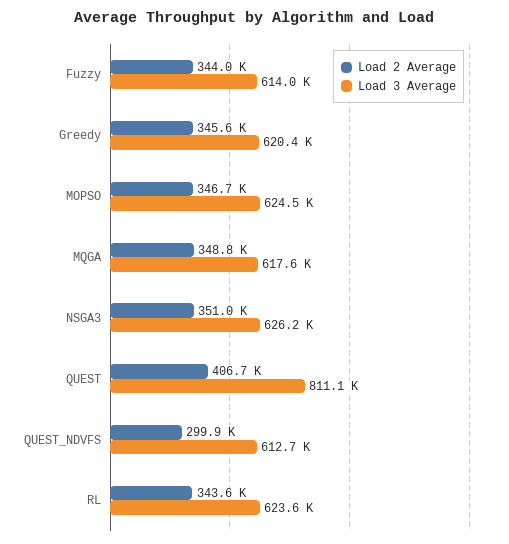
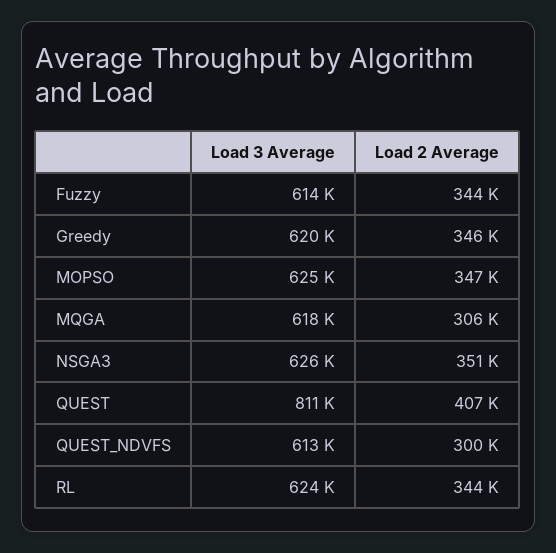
  {
    "Load 2 Average": {
      "Fuzzy": 344000,
      "Greedy": 345600,
      "MOPSO": 346700,
-     "MQGA": 348800,
+     "MQGA": 306000,
      "NSGA3": 351000,
      "QUEST": 406700,
      "QUEST_NDVFS": 299900,
      "RL": 343600
    },
    "Load 3 Average": {
      "Fuzzy": 614000,
      "Greedy": 620400,
      "MOPSO": 624500,
      "MQGA": 617600,
      "NSGA3": 626200,
      "QUEST": 811100,
      "QUEST_NDVFS": 612700,
      "RL": 623600
    }
  }

